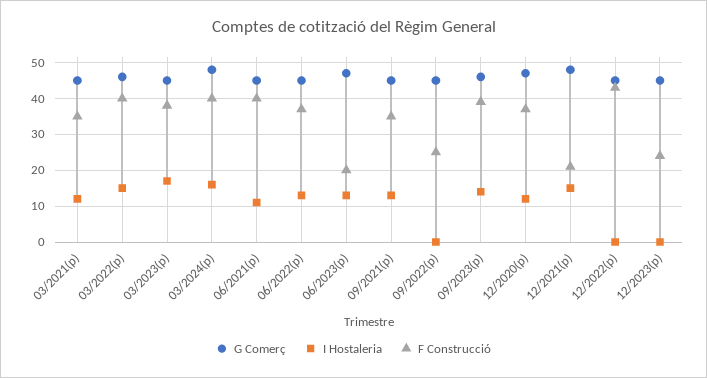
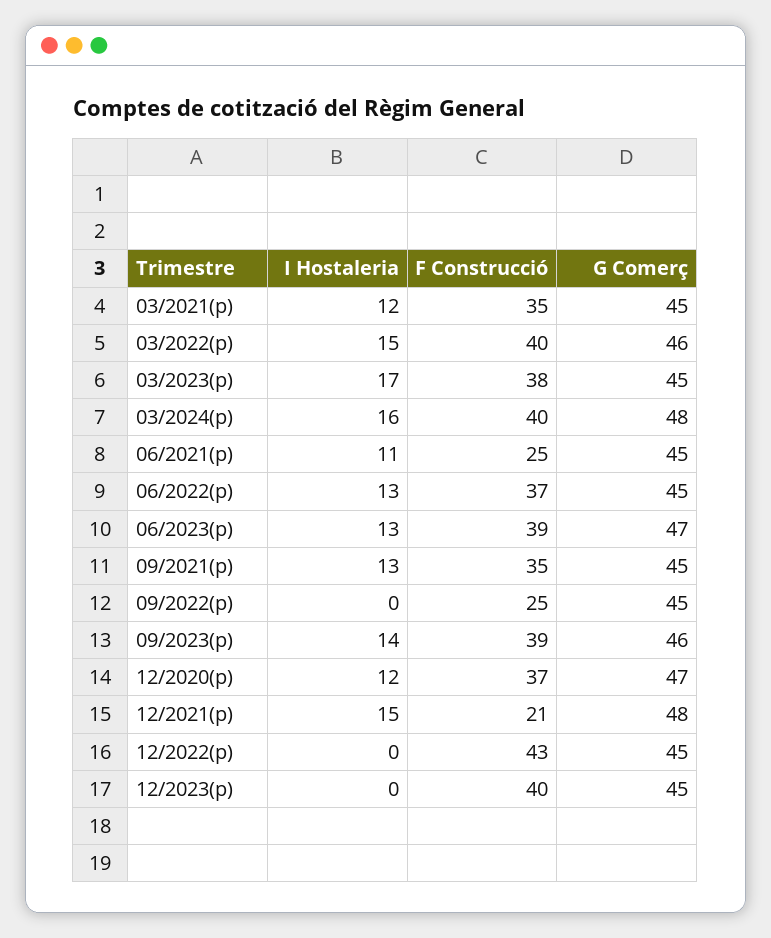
  {
    "G Comerç": {
      "03/2021(p)": 45,
      "03/2022(p)": 46,
      "03/2023(p)": 45,
      "03/2024(p)": 48,
      "06/2021(p)": 45,
      "06/2022(p)": 45,
      "06/2023(p)": 47,
      "09/2021(p)": 45,
      "09/2022(p)": 45,
      "09/2023(p)": 46,
      "12/2020(p)": 47,
      "12/2021(p)": 48,
      "12/2022(p)": 45,
      "12/2023(p)": 45
    },
    "I Hostaleria": {
      "03/2021(p)": 12,
      "03/2022(p)": 15,
      "03/2023(p)": 17,
      "03/2024(p)": 16,
      "06/2021(p)": 11,
      "06/2022(p)": 13,
      "06/2023(p)": 13,
      "09/2021(p)": 13,
      "09/2022(p)": 0,
      "09/2023(p)": 14,
      "12/2020(p)": 12,
      "12/2021(p)": 15,
      "12/2022(p)": 0,
      "12/2023(p)": 0
    },
    "F Construcció": {
      "03/2021(p)": 35,
      "03/2022(p)": 40,
      "03/2023(p)": 38,
      "03/2024(p)": 40,
-     "06/2021(p)": 40,
+     "06/2021(p)": 25,
      "06/2022(p)": 37,
-     "06/2023(p)": 20,
+     "06/2023(p)": 39,
      "09/2021(p)": 35,
      "09/2022(p)": 25,
      "09/2023(p)": 39,
      "12/2020(p)": 37,
      "12/2021(p)": 21,
      "12/2022(p)": 43,
-     "12/2023(p)": 25
+     "12/2023(p)": 40
    }
  }

